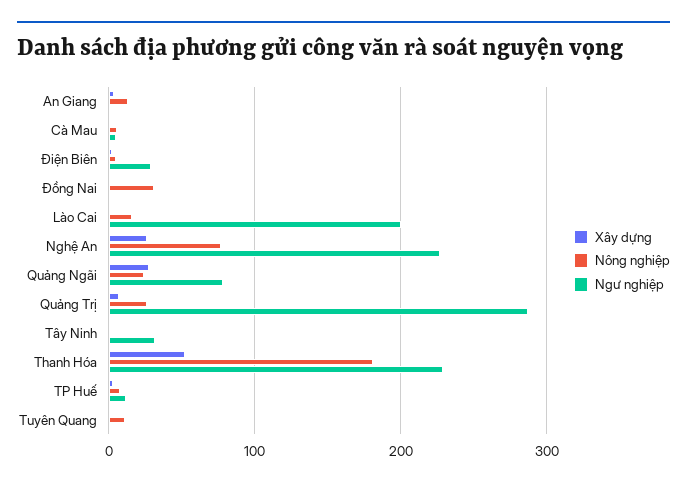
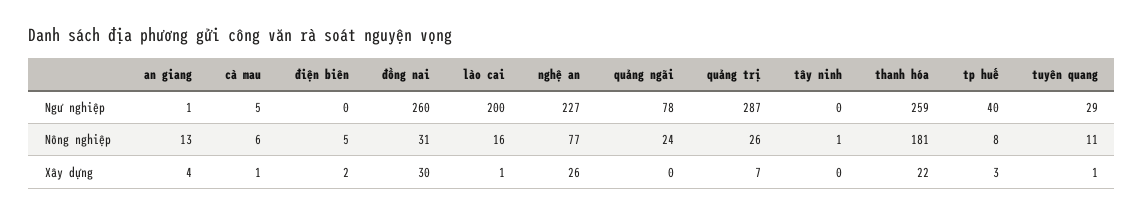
  {
    "Xây dựng": {
      "An Giang": 4,
      "Cà Mau": 1,
      "Điện Biên": 2,
-     "Đồng Nai": 0,
+     "Đồng Nai": 30,
      "Lào Cai": 1,
      "Nghệ An": 26,
-     "Quảng Ngãi": 30,
+     "Quảng Ngãi": 0,
      "Quảng Trị": 7,
      "Tây Ninh": 0,
-     "Thanh Hóa": 50,
+     "Thanh Hóa": 22,
      "TP Huế": 3,
      "Tuyên Quang": 1
    },
    "Nông nghiệp": {
      "An Giang": 13,
      "Cà Mau": 6,
      "Điện Biên": 5,
      "Đồng Nai": 31,
      "Lào Cai": 16,
      "Nghệ An": 77,
      "Quảng Ngãi": 24,
      "Quảng Trị": 26,
      "Tây Ninh": 1,
      "Thanh Hóa": 181,
      "TP Huế": 8,
      "Tuyên Quang": 11
    },
    "Ngư nghiệp": {
      "An Giang": 1,
      "Cà Mau": 5,
-     "Điện Biên": 30,
+     "Điện Biên": 0,
-     "Đồng Nai": 0,
+     "Đồng Nai": 260,
      "Lào Cai": 200,
      "Nghệ An": 227,
      "Quảng Ngãi": 78,
      "Quảng Trị": 287,
-     "Tây Ninh": 30,
+     "Tây Ninh": 0,
-     "Thanh Hóa": 230,
+     "Thanh Hóa": 259,
-     "TP Huế": 10,
+     "TP Huế": 40,
-     "Tuyên Quang": 0
+     "Tuyên Quang": 29
    }
  }

